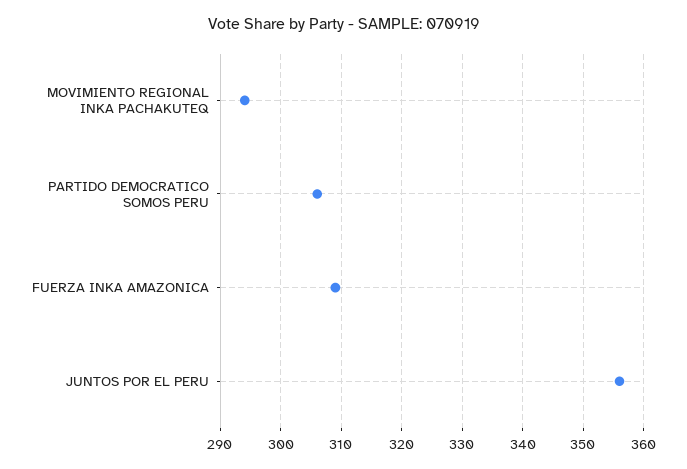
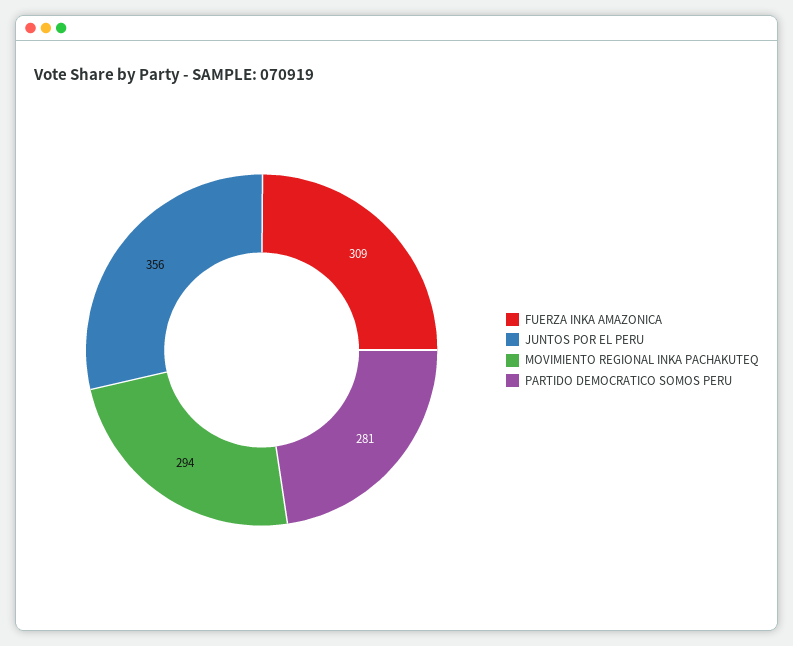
  {
    "MOVIMIENTO REGIONAL INKA PACHAKUTEQ": 294,
-   "PARTIDO DEMOCRATICO SOMOS PERU": 306,
+   "PARTIDO DEMOCRATICO SOMOS PERU": 281,
    "FUERZA INKA AMAZONICA": 309,
    "JUNTOS POR EL PERU": 356
  }

